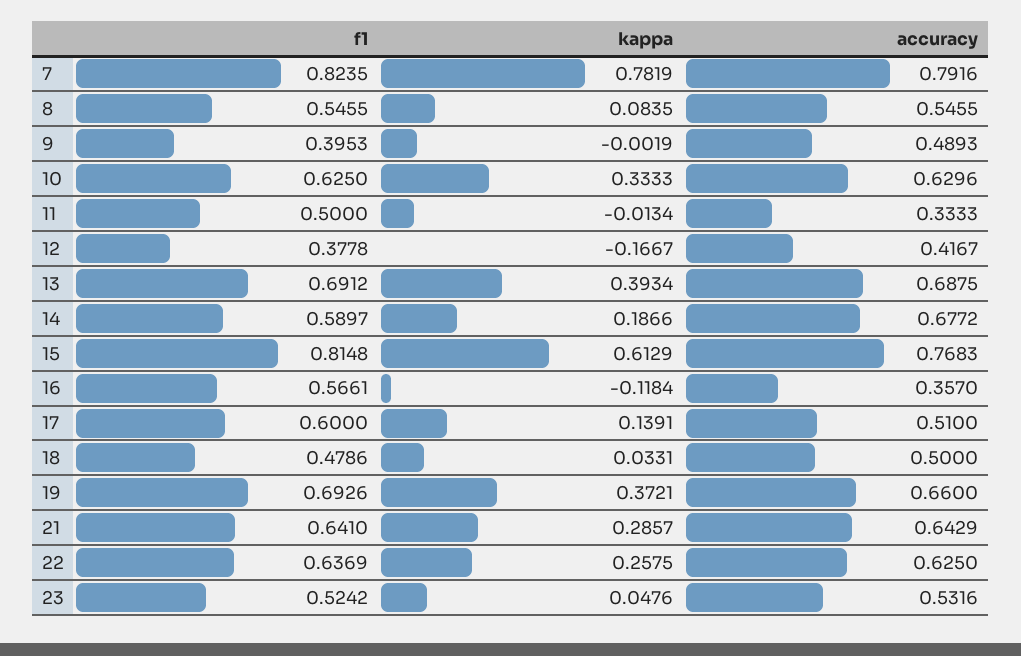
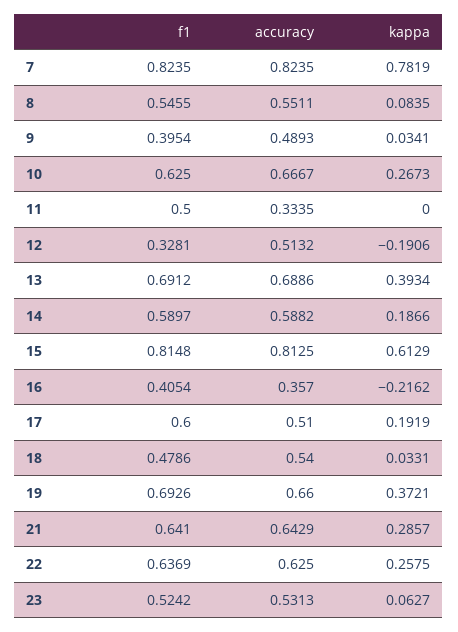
  {
    "f1": {
      "7": 0.8235,
      "8": 0.5455,
-     "9": 0.3953,
+     "9": 0.3954,
      "10": 0.625,
      "11": 0.5,
-     "12": 0.3778,
+     "12": 0.3281,
      "13": 0.6912,
      "14": 0.5897,
      "15": 0.8148,
-     "16": 0.5661,
+     "16": 0.4054,
      "17": 0.6,
      "18": 0.4786,
      "19": 0.6926,
      "21": 0.641,
      "22": 0.6369,
      "23": 0.5242
    },
    "kappa": {
      "7": 0.7819,
      "8": 0.0835,
-     "9": -0.0019,
+     "9": 0.0341,
-     "10": 0.3333,
+     "10": 0.2673,
-     "11": -0.0134,
+     "11": 0,
-     "12": -0.1667,
+     "12": -0.1906,
      "13": 0.3934,
      "14": 0.1866,
      "15": 0.6129,
-     "16": -0.1184,
+     "16": -0.2162,
-     "17": 0.1391,
+     "17": 0.1919,
      "18": 0.0331,
      "19": 0.3721,
      "21": 0.2857,
      "22": 0.2575,
-     "23": 0.0476
+     "23": 0.0627
    },
    "accuracy": {
-     "7": 0.7916,
+     "7": 0.8235,
-     "8": 0.5455,
+     "8": 0.5511,
      "9": 0.4893,
-     "10": 0.6296,
+     "10": 0.6667,
-     "11": 0.3333,
+     "11": 0.3335,
-     "12": 0.4167,
+     "12": 0.5132,
-     "13": 0.6875,
+     "13": 0.6886,
-     "14": 0.6772,
+     "14": 0.5882,
-     "15": 0.7683,
+     "15": 0.8125,
      "16": 0.357,
      "17": 0.51,
-     "18": 0.5,
+     "18": 0.54,
      "19": 0.66,
      "21": 0.6429,
      "22": 0.625,
-     "23": 0.5316
+     "23": 0.5313
    }
  }

